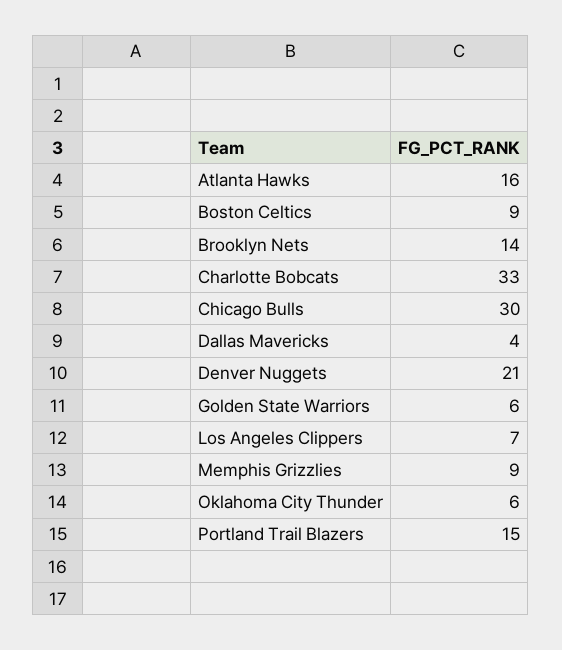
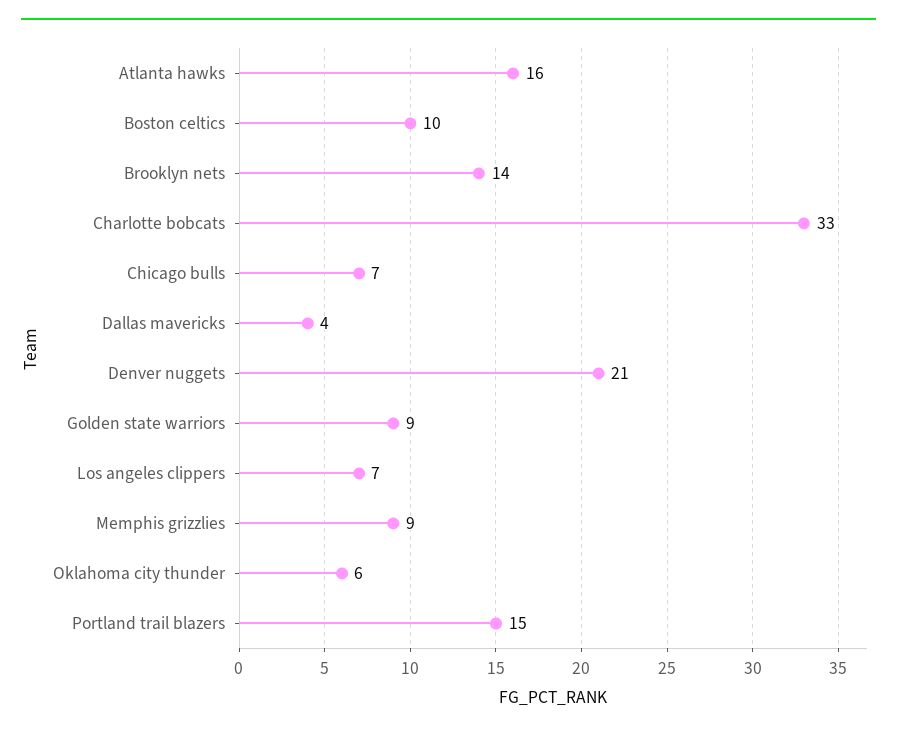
  {
    "Atlanta Hawks": 16,
-   "Boston Celtics": 9,
+   "Boston Celtics": 10,
    "Brooklyn Nets": 14,
    "Charlotte Bobcats": 33,
-   "Chicago Bulls": 30,
+   "Chicago Bulls": 7,
    "Dallas Mavericks": 4,
    "Denver Nuggets": 21,
-   "Golden State Warriors": 6,
+   "Golden State Warriors": 9,
    "Los Angeles Clippers": 7,
    "Memphis Grizzlies": 9,
    "Oklahoma City Thunder": 6,
    "Portland Trail Blazers": 15
  }

